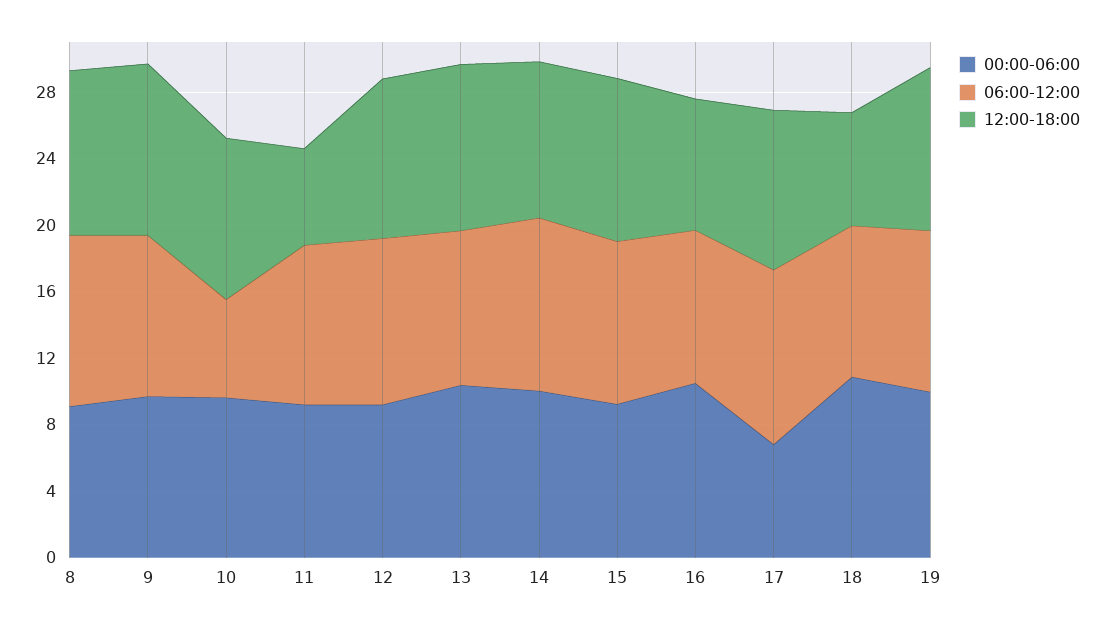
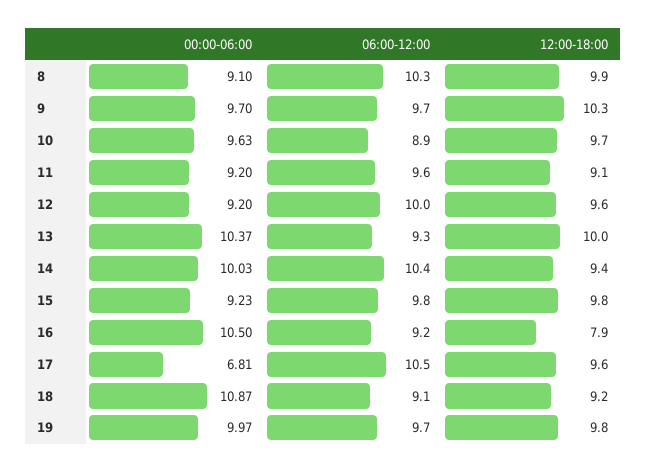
  {
    "00:00-06:00": {
      "8": 9.1,
      "9": 9.7,
      "10": 9.63,
      "11": 9.2,
      "12": 9.2,
      "13": 10.37,
      "14": 10.03,
      "15": 9.23,
      "16": 10.5,
      "17": 6.81,
      "18": 10.87,
      "19": 9.97
    },
    "06:00-12:00": {
      "8": 10.3,
      "9": 9.7,
-     "10": 6,
+     "10": 8.9,
      "11": 9.6,
      "12": 10,
      "13": 9.3,
      "14": 10.4,
      "15": 9.8,
      "16": 9.2,
      "17": 10.5,
      "18": 9.1,
      "19": 9.7
    },
    "12:00-18:00": {
      "8": 9.9,
      "9": 10.3,
      "10": 9.7,
-     "11": 6,
+     "11": 9.1,
      "12": 9.6,
      "13": 10,
      "14": 9.4,
      "15": 9.8,
      "16": 7.9,
      "17": 9.6,
-     "18": 7,
+     "18": 9.2,
      "19": 9.8
    }
  }

